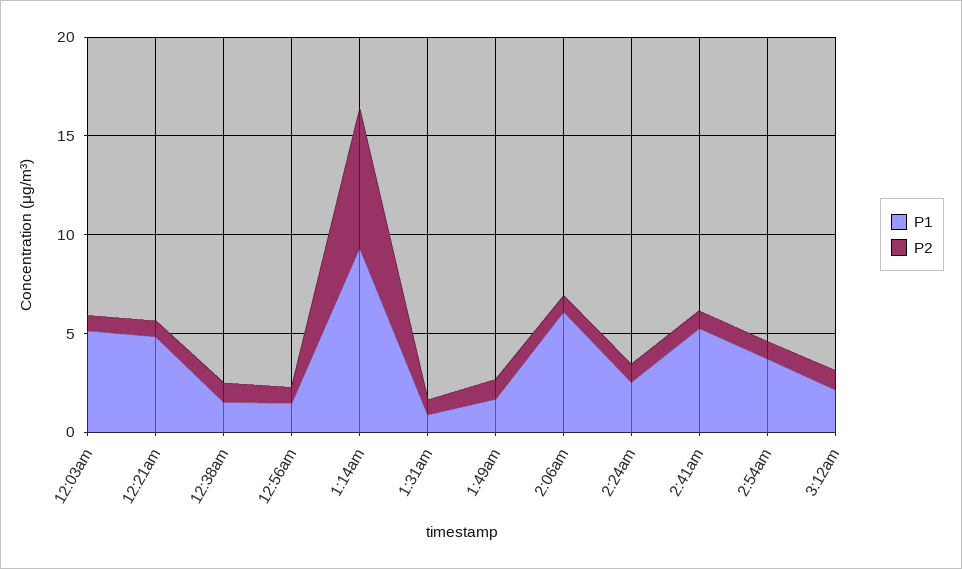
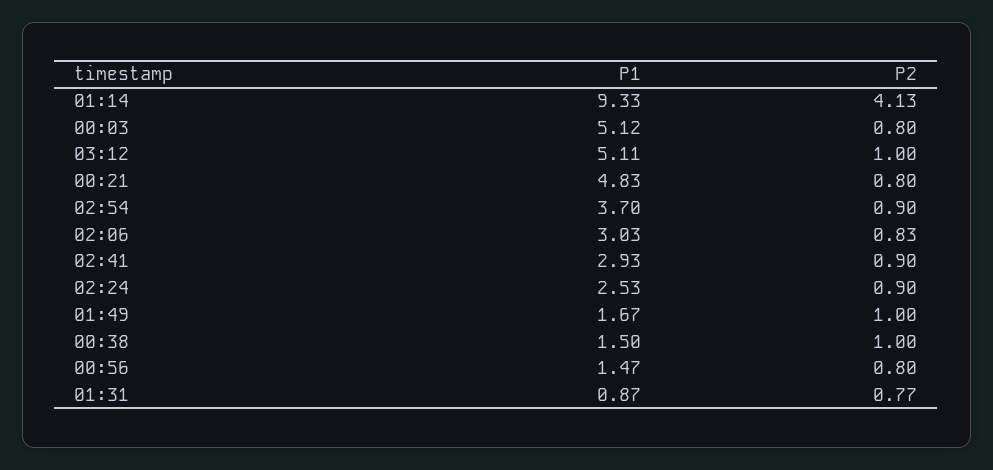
  {
    "P1": {
      "12:03am": 5.12,
      "12:21am": 4.83,
      "12:38am": 1.5,
      "12:56am": 1.47,
      "1:14am": 9.33,
      "1:31am": 0.87,
      "1:49am": 1.67,
-     "2:06am": 6,
+     "2:06am": 3.03,
      "2:24am": 2.53,
-     "2:41am": 5,
+     "2:41am": 2.93,
      "2:54am": 3.7,
-     "3:12am": 2
+     "3:12am": 5.11
    },
    "P2": {
      "12:03am": 0.8,
      "12:21am": 0.8,
      "12:38am": 1,
      "12:56am": 0.8,
-     "1:14am": 7,
+     "1:14am": 4.13,
      "1:31am": 0.77,
      "1:49am": 1,
      "2:06am": 0.83,
      "2:24am": 0.9,
      "2:41am": 0.9,
      "2:54am": 0.9,
      "3:12am": 1
    }
  }

